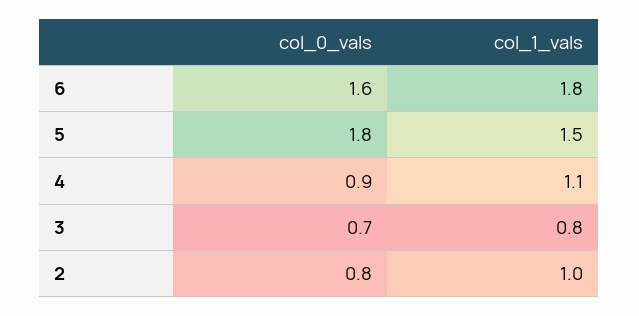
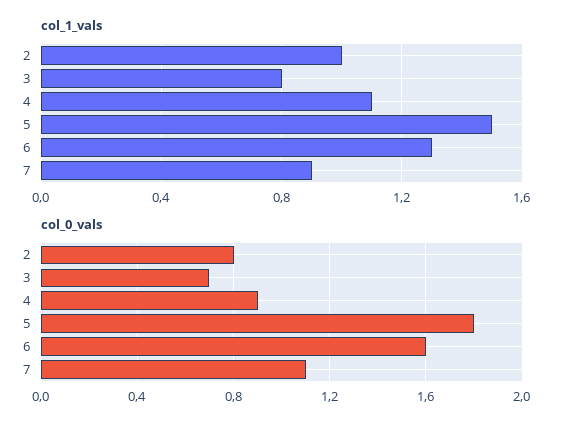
  {
    "col_0_vals": {
      "6": 1.6,
      "5": 1.8,
      "4": 0.9,
      "3": 0.7,
-     "2": 0.8
+     "2": 0.8,
+     "7": 1.1
    },
    "col_1_vals": {
-     "6": 1.8,
+     "6": 1.3,
      "5": 1.5,
      "4": 1.1,
      "3": 0.8,
-     "2": 1
+     "2": 1,
+     "7": 0.9
    }
  }

